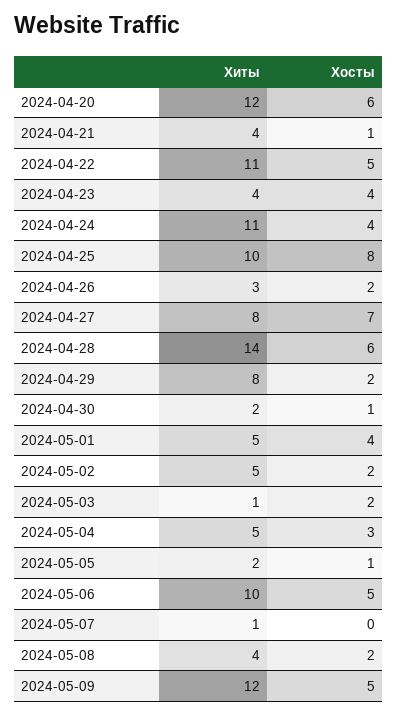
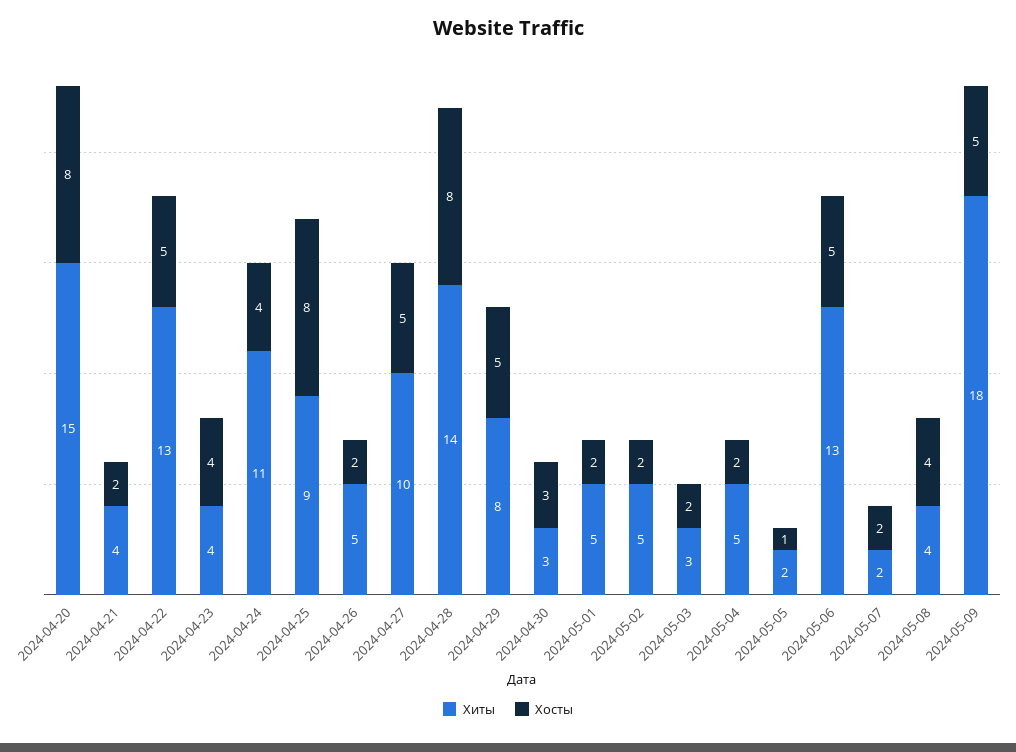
  {
    "Хиты": {
-     "2024-04-20": 12,
+     "2024-04-20": 15,
      "2024-04-21": 4,
-     "2024-04-22": 11,
+     "2024-04-22": 13,
      "2024-04-23": 4,
      "2024-04-24": 11,
-     "2024-04-25": 10,
+     "2024-04-25": 9,
-     "2024-04-26": 3,
+     "2024-04-26": 5,
-     "2024-04-27": 8,
+     "2024-04-27": 10,
      "2024-04-28": 14,
      "2024-04-29": 8,
-     "2024-04-30": 2,
+     "2024-04-30": 3,
      "2024-05-01": 5,
      "2024-05-02": 5,
-     "2024-05-03": 1,
+     "2024-05-03": 3,
      "2024-05-04": 5,
      "2024-05-05": 2,
-     "2024-05-06": 10,
+     "2024-05-06": 13,
-     "2024-05-07": 1,
+     "2024-05-07": 2,
      "2024-05-08": 4,
-     "2024-05-09": 12
+     "2024-05-09": 18
    },
    "Хосты": {
-     "2024-04-20": 6,
+     "2024-04-20": 8,
-     "2024-04-21": 1,
+     "2024-04-21": 2,
      "2024-04-22": 5,
      "2024-04-23": 4,
      "2024-04-24": 4,
      "2024-04-25": 8,
      "2024-04-26": 2,
-     "2024-04-27": 7,
+     "2024-04-27": 5,
-     "2024-04-28": 6,
+     "2024-04-28": 8,
-     "2024-04-29": 2,
+     "2024-04-29": 5,
-     "2024-04-30": 1,
+     "2024-04-30": 3,
-     "2024-05-01": 4,
+     "2024-05-01": 2,
      "2024-05-02": 2,
      "2024-05-03": 2,
-     "2024-05-04": 3,
+     "2024-05-04": 2,
      "2024-05-05": 1,
      "2024-05-06": 5,
-     "2024-05-07": 0,
+     "2024-05-07": 2,
-     "2024-05-08": 2,
+     "2024-05-08": 4,
      "2024-05-09": 5
    }
  }

